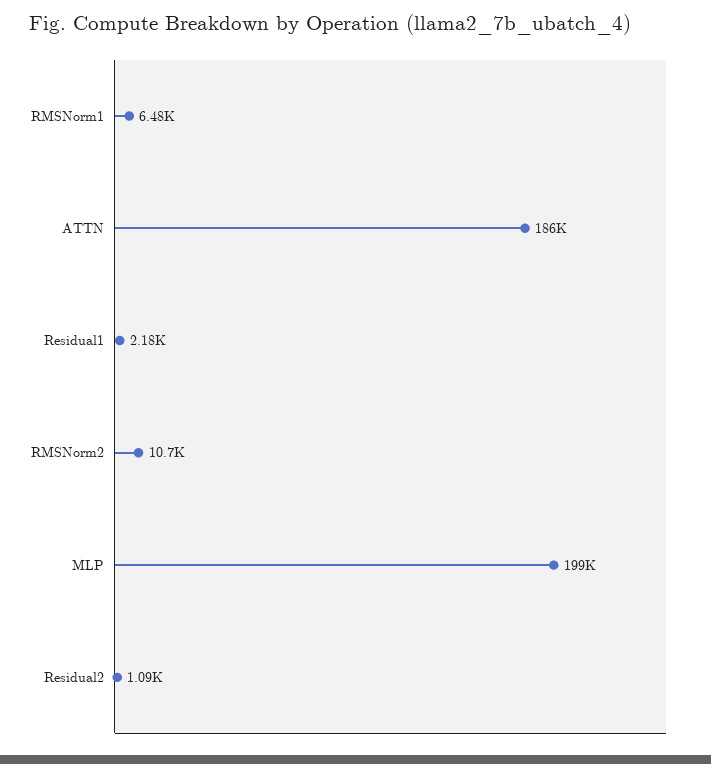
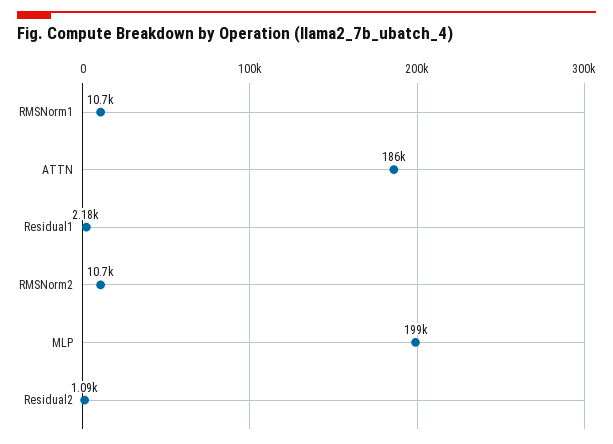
  {
-   "RMSNorm1": 6480,
+   "RMSNorm1": 10700,
    "ATTN": 186000,
    "Residual1": 2180,
    "RMSNorm2": 10700,
    "MLP": 199000,
    "Residual2": 1090
  }

